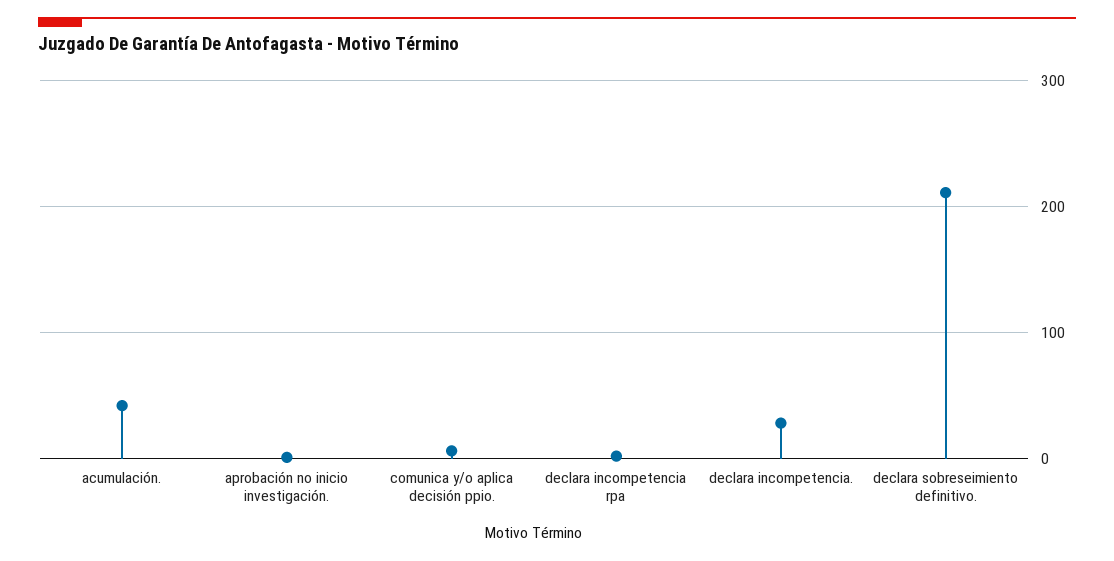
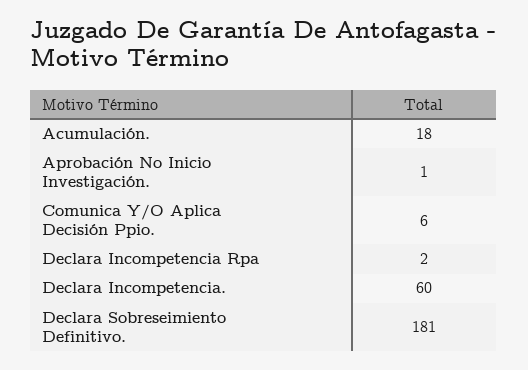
  {
-   "acumulación.": 40,
+   "acumulación.": 18,
    "aprobación no inicio investigación.": 1,
    "comunica y/o aplica decisión ppio.": 6,
    "declara incompetencia rpa": 2,
-   "declara incompetencia.": 30,
+   "declara incompetencia.": 60,
-   "declara sobreseimiento definitivo.": 210
+   "declara sobreseimiento definitivo.": 181
  }

